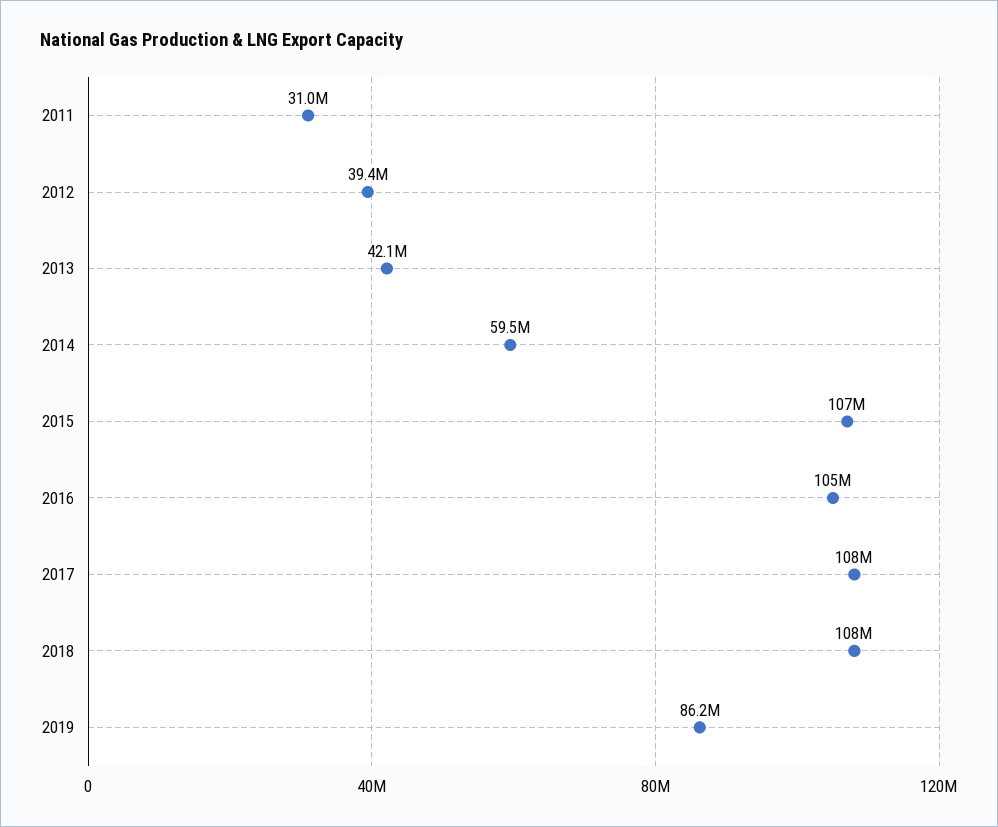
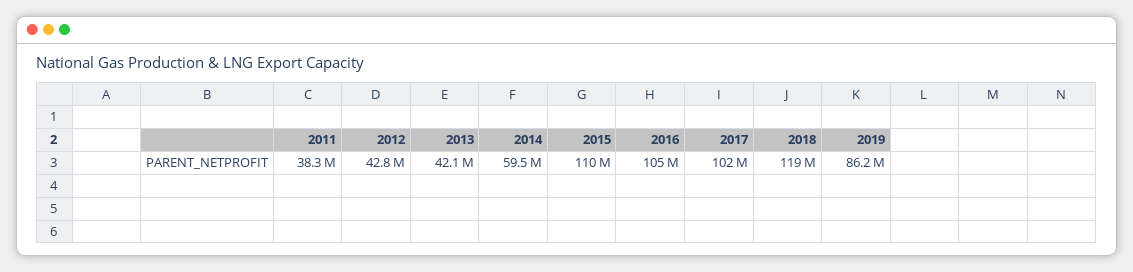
  {
-   "2011": 31000000,
+   "2011": 38300000,
-   "2012": 39400000,
+   "2012": 42800000,
    "2013": 42100000,
    "2014": 59500000,
-   "2015": 107000000,
+   "2015": 110000000,
    "2016": 105000000,
-   "2017": 108000000,
+   "2017": 102000000,
-   "2018": 108000000,
+   "2018": 119000000,
    "2019": 86200000
  }

